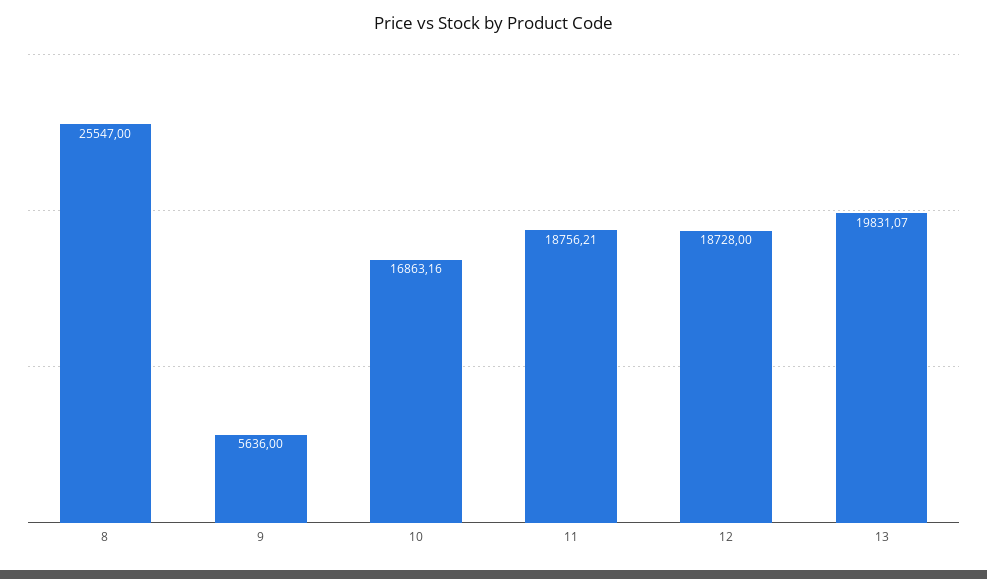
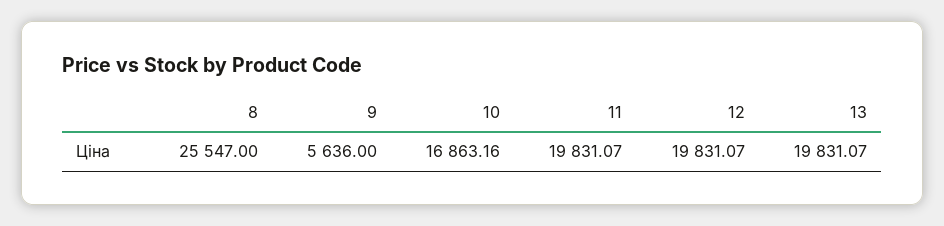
  {
    "8": 25547,
    "9": 5636,
    "10": 16863.16,
-   "11": 18756.21,
+   "11": 19831.07,
-   "12": 18728,
+   "12": 19831.07,
    "13": 19831.07
  }

